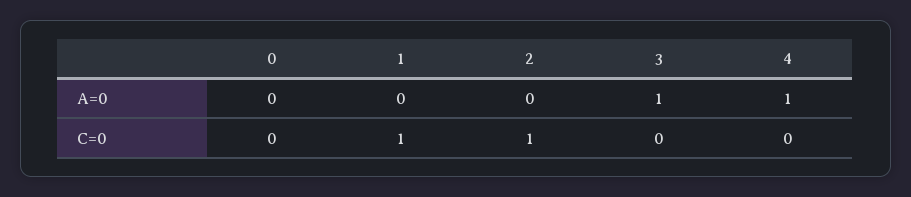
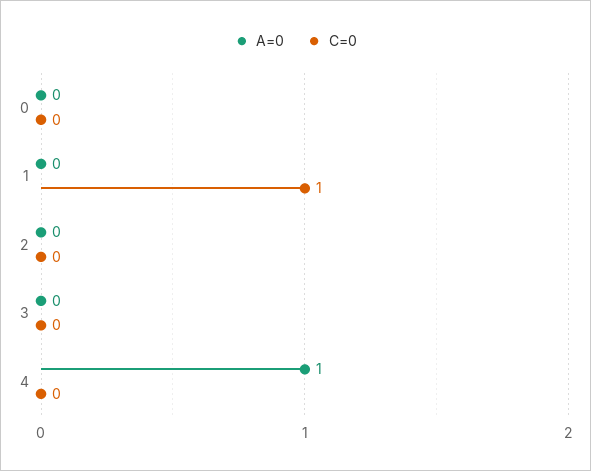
  {
    "A=0": {
      "0": 0,
      "1": 0,
      "2": 0,
-     "3": 1,
+     "3": 0,
      "4": 1
    },
    "C=0": {
      "0": 0,
      "1": 1,
-     "2": 1,
+     "2": 0,
      "3": 0,
      "4": 0
    }
  }

